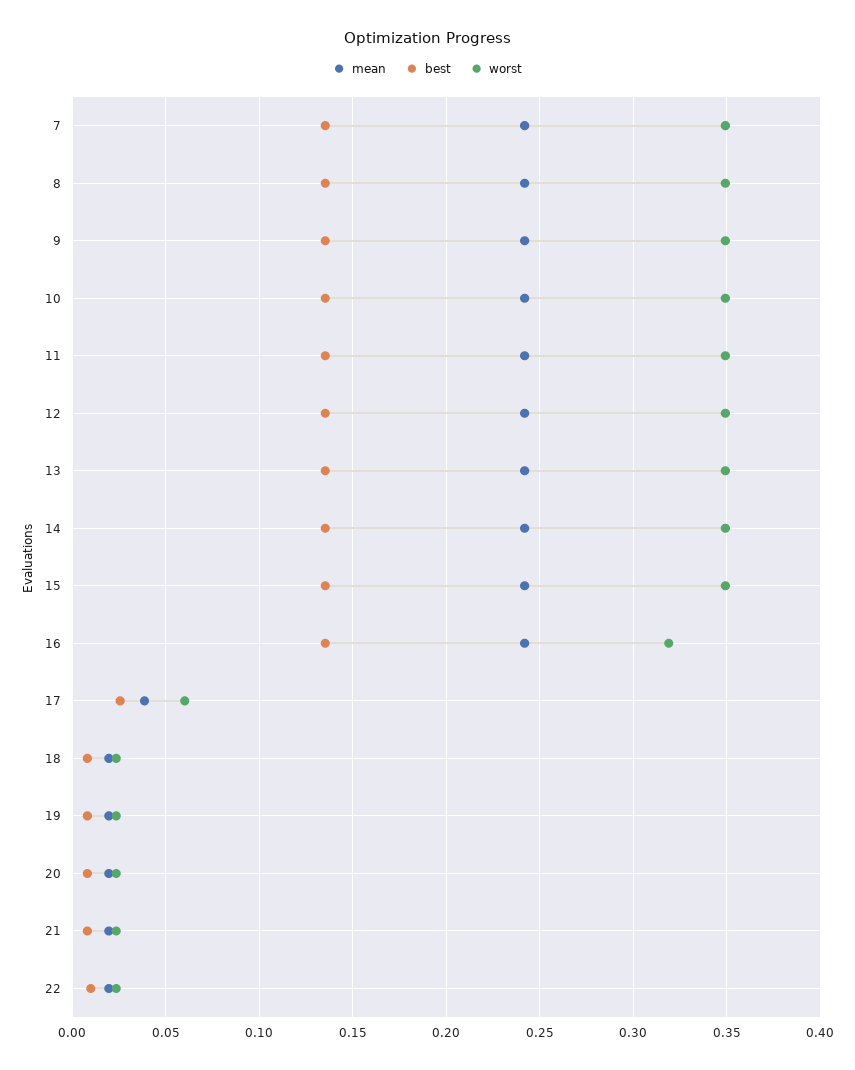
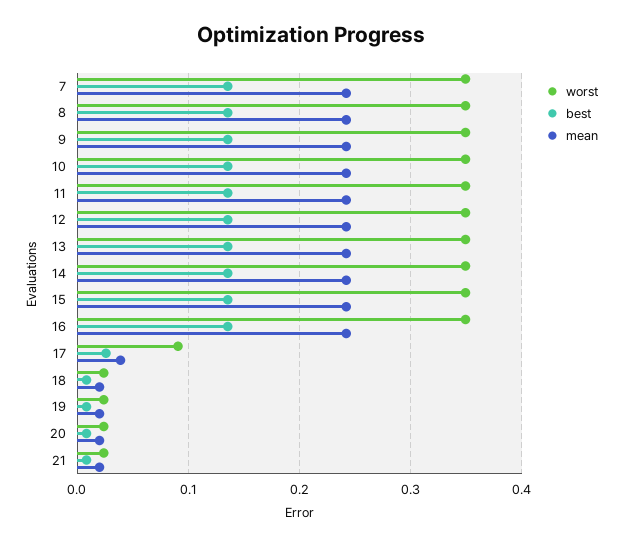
  {
    "mean": {
      "7": 0.24,
      "8": 0.24,
      "9": 0.24,
      "10": 0.24,
      "11": 0.24,
      "12": 0.24,
      "13": 0.24,
      "14": 0.24,
      "15": 0.24,
      "16": 0.24,
      "17": 0.04,
      "18": 0.02,
      "19": 0.02,
      "20": 0.02,
-     "21": 0.02,
+     "21": 0.02
-     "22": 0.02
    },
    "best": {
      "7": 0.135,
      "8": 0.135,
      "9": 0.135,
      "10": 0.135,
      "11": 0.135,
      "12": 0.135,
      "13": 0.135,
      "14": 0.135,
      "15": 0.135,
      "16": 0.135,
      "17": 0.025,
      "18": 0.01,
      "19": 0.01,
      "20": 0.01,
-     "21": 0.01,
+     "21": 0.01
-     "22": 0.01
    },
    "worst": {
      "7": 0.35,
      "8": 0.35,
      "9": 0.35,
      "10": 0.35,
      "11": 0.35,
      "12": 0.35,
      "13": 0.35,
      "14": 0.35,
      "15": 0.35,
-     "16": 0.32,
+     "16": 0.35,
-     "17": 0.06,
+     "17": 0.09,
      "18": 0.025,
      "19": 0.025,
      "20": 0.025,
-     "21": 0.025,
+     "21": 0.025
-     "22": 0.025
    }
  }

